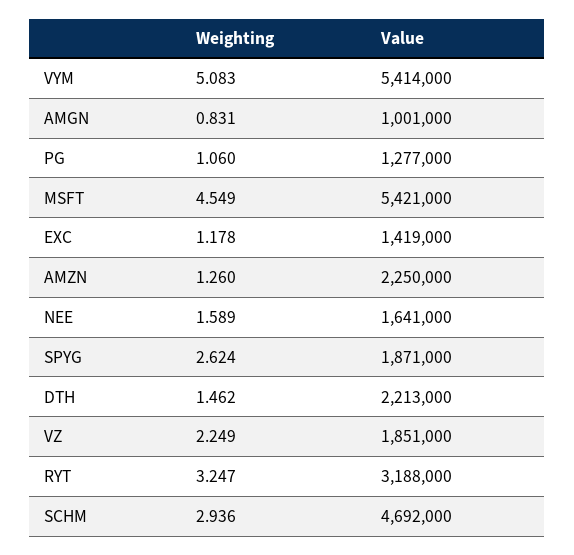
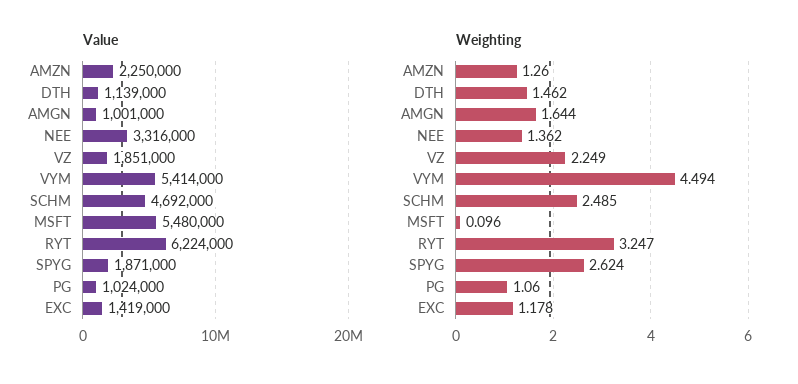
  {
    "Weighting": {
-     "VYM": 5.083,
+     "VYM": 4.494,
-     "AMGN": 0.831,
+     "AMGN": 1.644,
      "PG": 1.06,
-     "MSFT": 4.549,
+     "MSFT": 0.096,
      "EXC": 1.178,
      "AMZN": 1.26,
-     "NEE": 1.589,
+     "NEE": 1.362,
      "SPYG": 2.624,
      "DTH": 1.462,
      "VZ": 2.249,
      "RYT": 3.247,
-     "SCHM": 2.936
+     "SCHM": 2.485
    },
    "Value": {
      "VYM": 5414000,
      "AMGN": 1001000,
-     "PG": 1277000,
+     "PG": 1024000,
-     "MSFT": 5421000,
+     "MSFT": 5480000,
      "EXC": 1419000,
      "AMZN": 2250000,
-     "NEE": 1641000,
+     "NEE": 3316000,
      "SPYG": 1871000,
-     "DTH": 2213000,
+     "DTH": 1139000,
      "VZ": 1851000,
-     "RYT": 3188000,
+     "RYT": 6224000,
      "SCHM": 4692000
    }
  }

